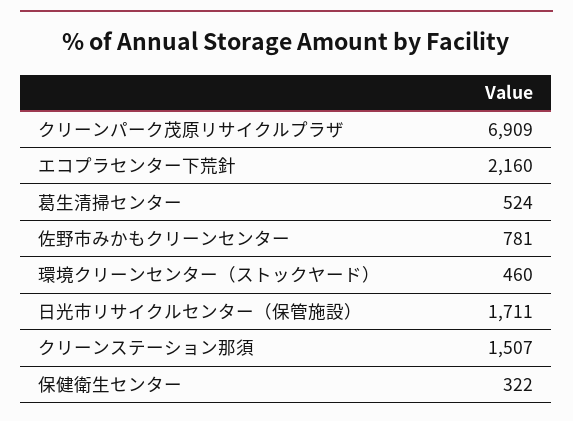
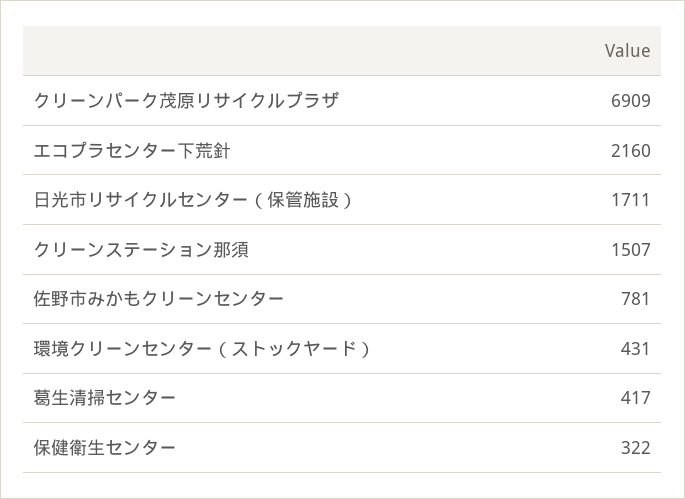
  {
    "クリーンパーク茂原リサイクルプラザ": 6909,
    "エコプラセンター下荒針": 2160,
-   "葛生清掃センター": 524,
+   "葛生清掃センター": 417,
    "佐野市みかもクリーンセンター": 781,
-   "環境クリーンセンター（ストックヤード）": 460,
+   "環境クリーンセンター（ストックヤード）": 431,
    "日光市リサイクルセンター（保管施設）": 1711,
    "クリーンステーション那須": 1507,
    "保健衛生センター": 322
  }

